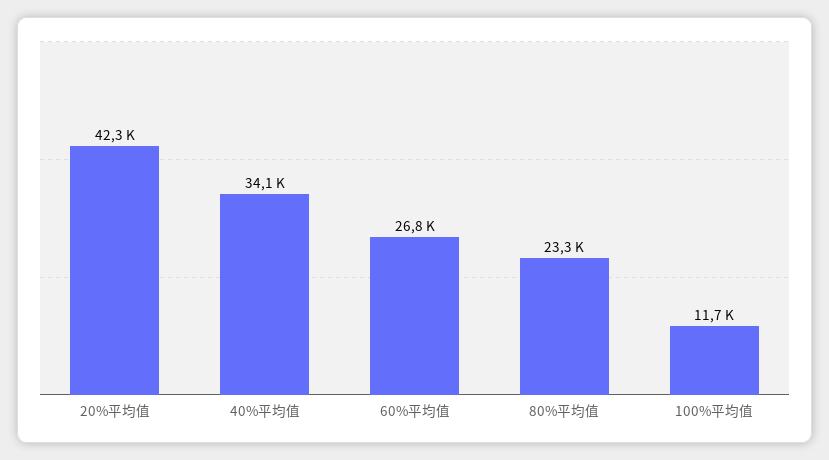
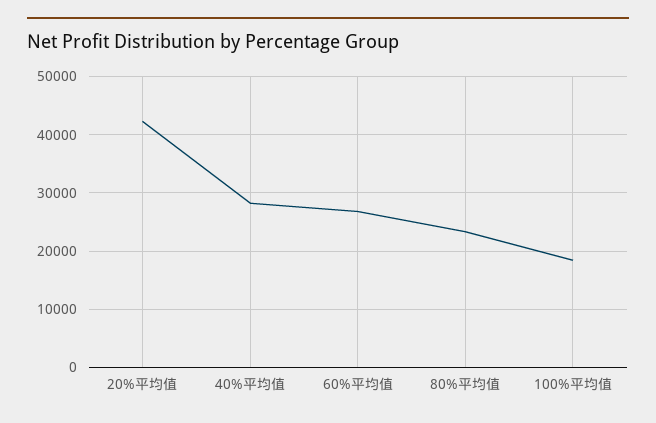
  {
    "20%平均值": 42300,
-   "40%平均值": 34100,
+   "40%平均值": 28000,
    "60%平均值": 26800,
    "80%平均值": 23300,
-   "100%平均值": 11700
+   "100%平均值": 18000
  }

